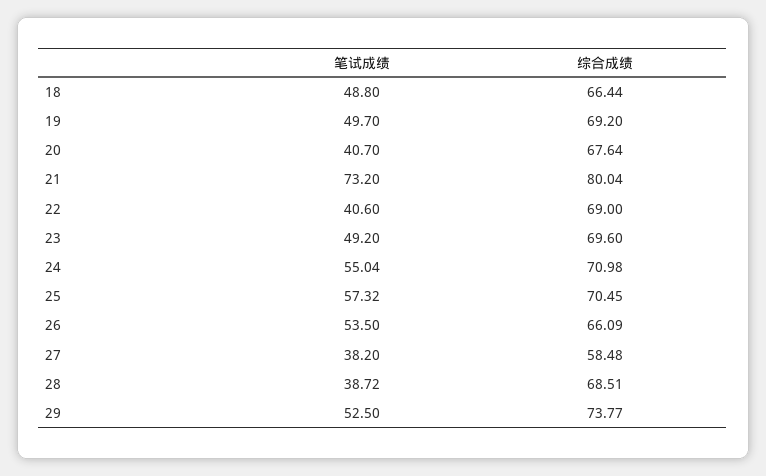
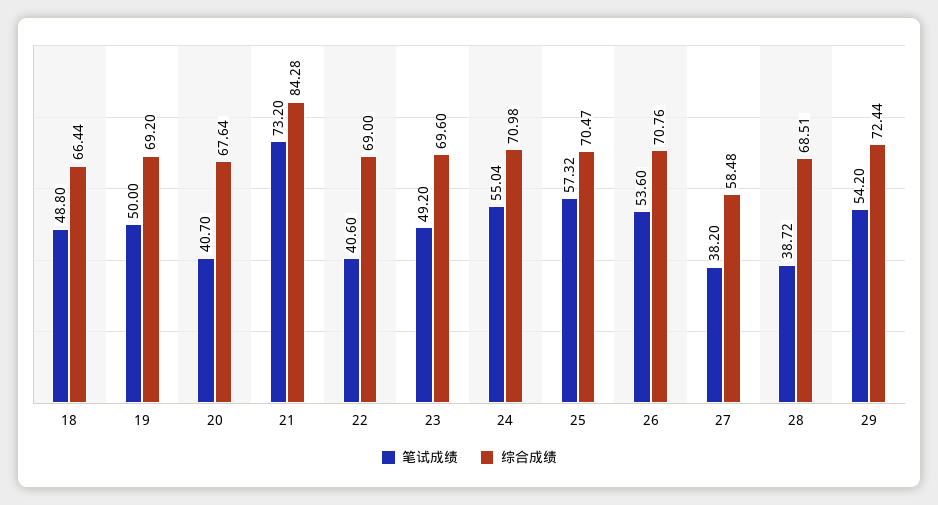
  {
    "笔试成绩": {
      "18": 48.8,
-     "19": 49.7,
+     "19": 50,
      "20": 40.7,
      "21": 73.2,
      "22": 40.6,
      "23": 49.2,
      "24": 55.04,
      "25": 57.32,
-     "26": 53.5,
+     "26": 53.6,
      "27": 38.2,
      "28": 38.72,
-     "29": 52.5
+     "29": 54.2
    },
    "综合成绩": {
      "18": 66.44,
      "19": 69.2,
      "20": 67.64,
-     "21": 80.04,
+     "21": 84.28,
      "22": 69,
      "23": 69.6,
      "24": 70.98,
-     "25": 70.45,
+     "25": 70.47,
-     "26": 66.09,
+     "26": 70.76,
      "27": 58.48,
      "28": 68.51,
-     "29": 73.77
+     "29": 72.44
    }
  }

